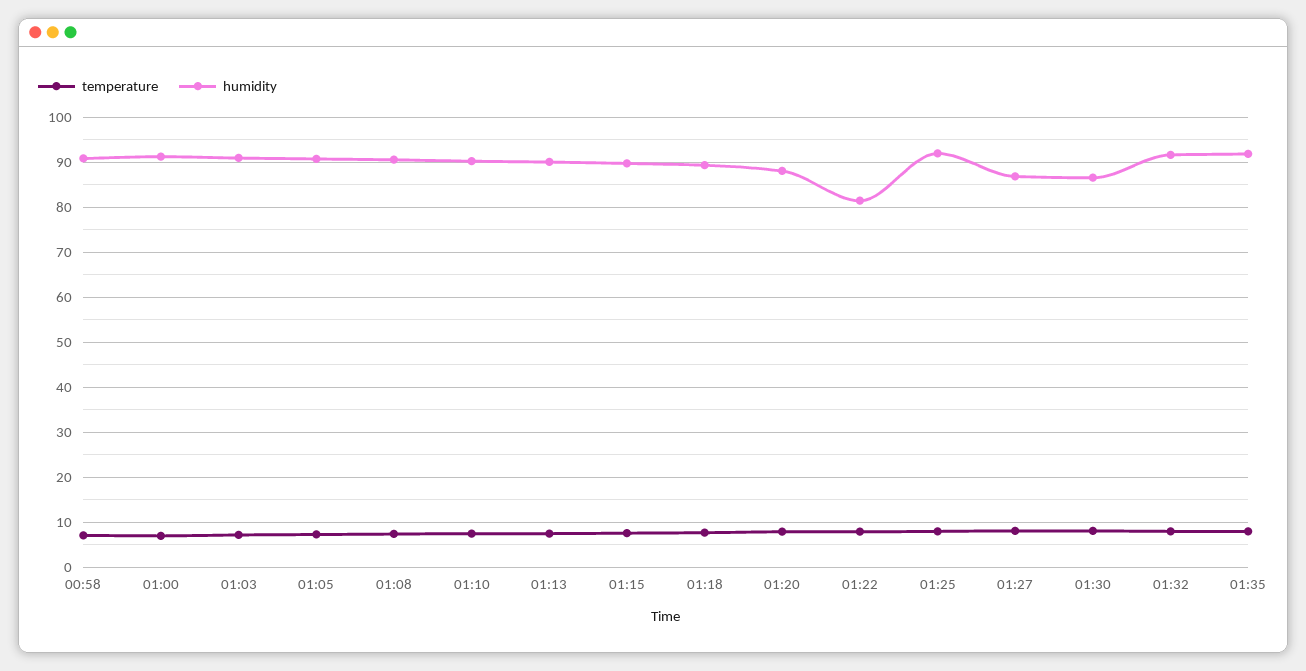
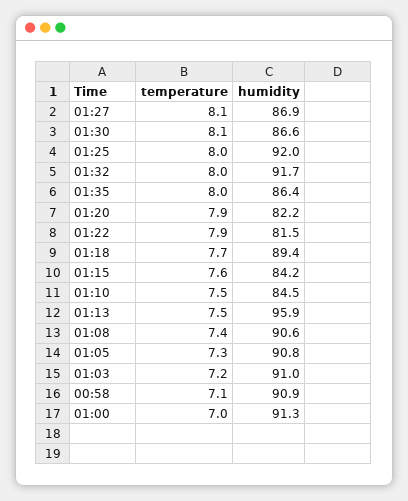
  {
    "temperature": {
      "00:58": 7.1,
      "01:00": 7,
      "01:03": 7.2,
      "01:05": 7.3,
      "01:08": 7.4,
      "01:10": 7.5,
      "01:13": 7.5,
      "01:15": 7.6,
      "01:18": 7.7,
      "01:20": 7.9,
      "01:22": 7.9,
      "01:25": 8,
      "01:27": 8.1,
      "01:30": 8.1,
      "01:32": 8,
      "01:35": 8
    },
    "humidity": {
      "00:58": 90.9,
      "01:00": 91.3,
      "01:03": 91,
      "01:05": 90.8,
      "01:08": 90.6,
-     "01:10": 90,
+     "01:10": 84.5,
-     "01:13": 90,
+     "01:13": 95.9,
-     "01:15": 90,
+     "01:15": 84.2,
      "01:18": 89.4,
-     "01:20": 88,
+     "01:20": 82.2,
      "01:22": 81.5,
      "01:25": 92,
      "01:27": 86.9,
      "01:30": 86.6,
      "01:32": 91.7,
-     "01:35": 92
+     "01:35": 86.4
    }
  }

